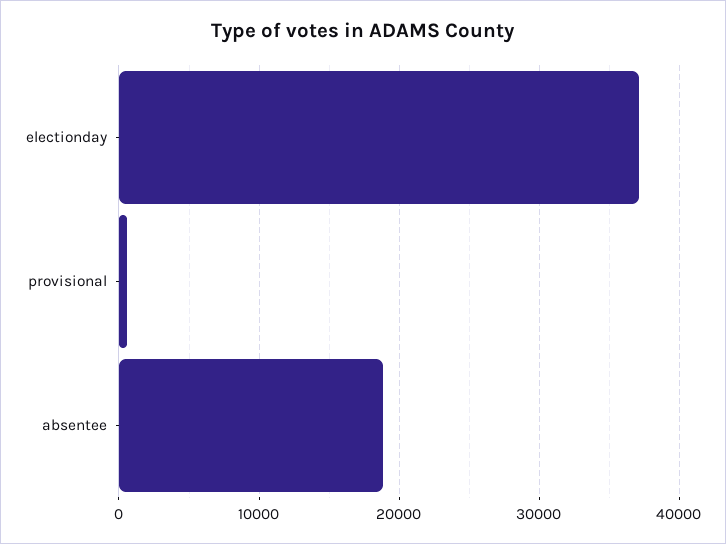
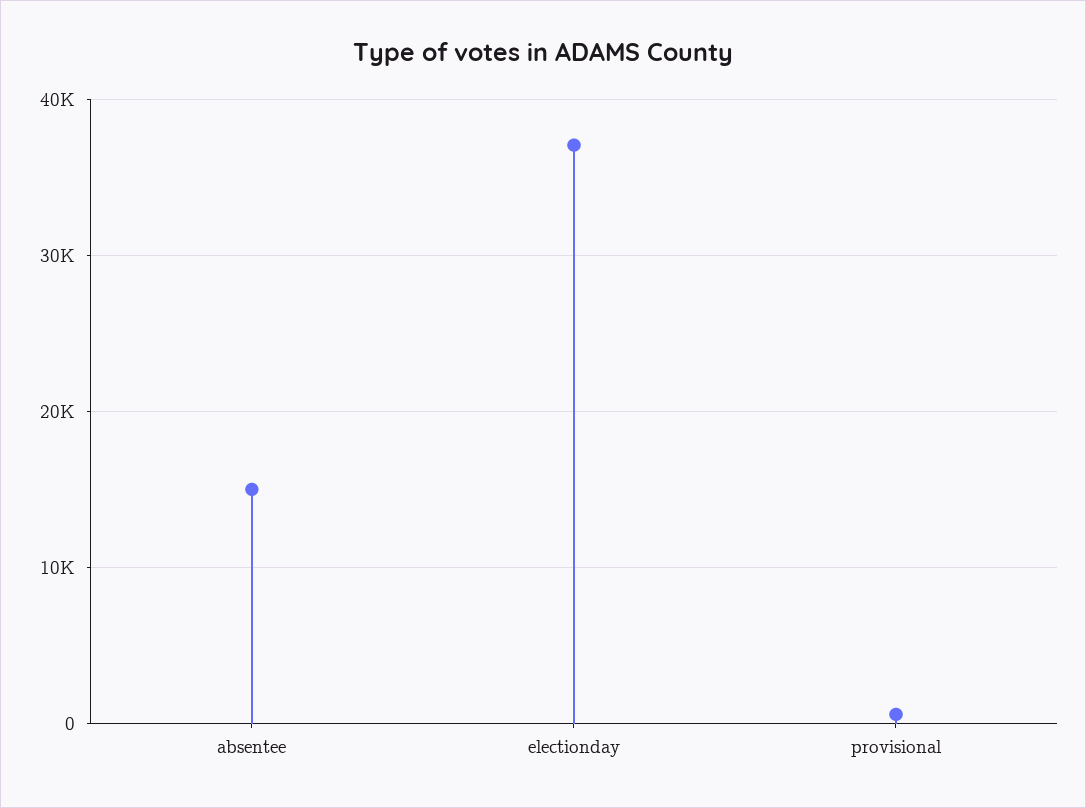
  {
    "electionday": 37000,
    "provisional": 1000,
-   "absentee": 19000
+   "absentee": 15000
  }

